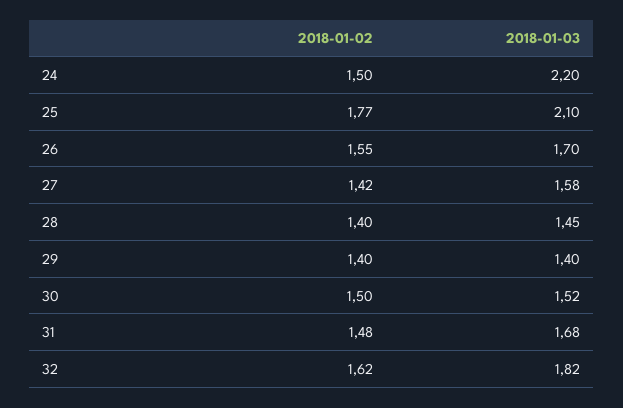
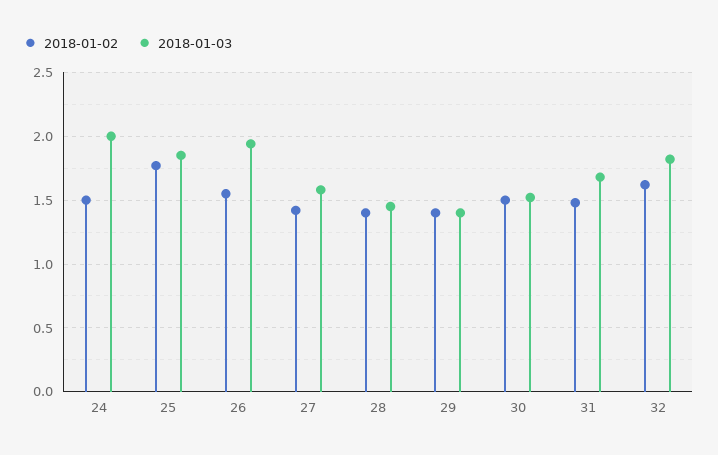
  {
    "2018-01-02": {
      "24": 1.5,
      "25": 1.77,
      "26": 1.55,
      "27": 1.42,
      "28": 1.4,
      "29": 1.4,
      "30": 1.5,
      "31": 1.48,
      "32": 1.62
    },
    "2018-01-03": {
-     "24": 2.2,
+     "24": 2,
-     "25": 2.1,
+     "25": 1.85,
-     "26": 1.7,
+     "26": 1.95,
      "27": 1.58,
      "28": 1.45,
      "29": 1.4,
      "30": 1.52,
      "31": 1.68,
      "32": 1.82
    }
  }

